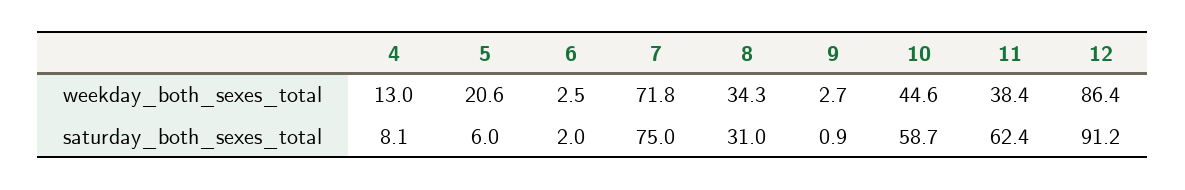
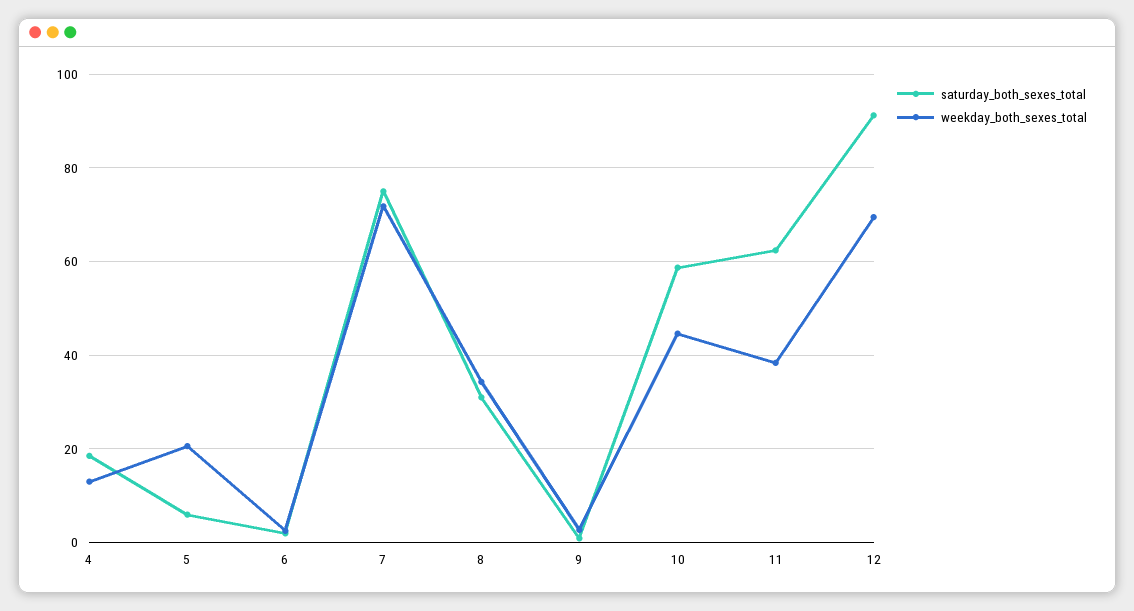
  {
    "weekday_both_sexes_total": {
      "4": 13,
      "5": 20.6,
      "6": 2.5,
      "7": 71.8,
      "8": 34.3,
      "9": 2.7,
      "10": 44.6,
      "11": 38.4,
-     "12": 86.4
+     "12": 70
    },
    "saturday_both_sexes_total": {
-     "4": 8.1,
+     "4": 18,
      "5": 6,
      "6": 2,
      "7": 75,
      "8": 31,
      "9": 0.9,
      "10": 58.7,
      "11": 62.4,
      "12": 91.2
    }
  }

